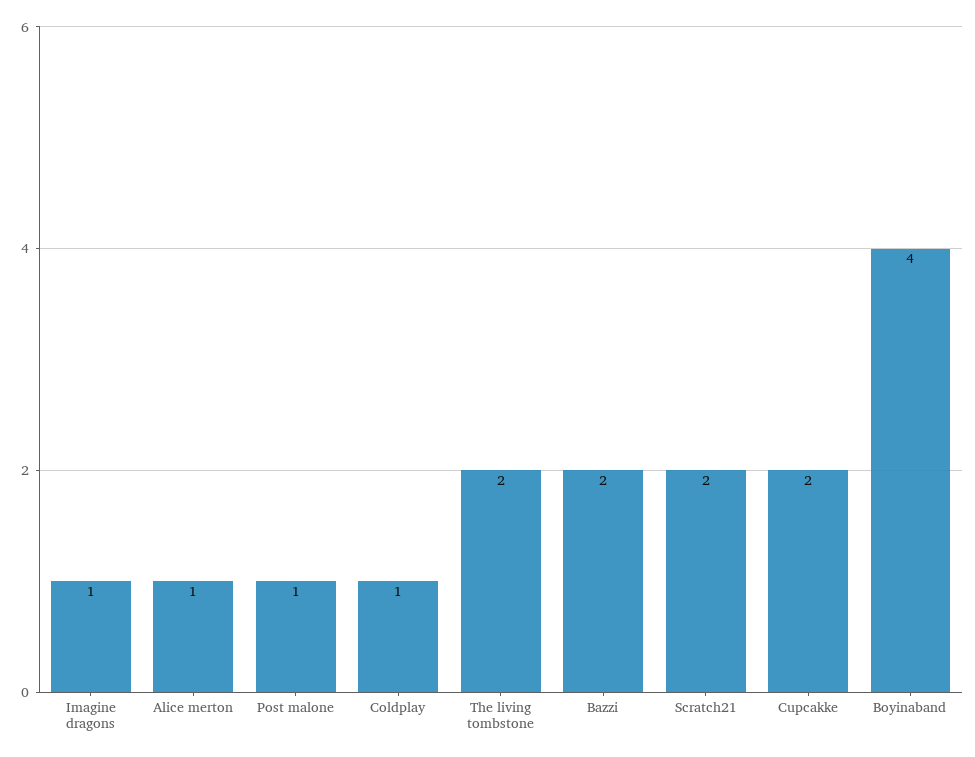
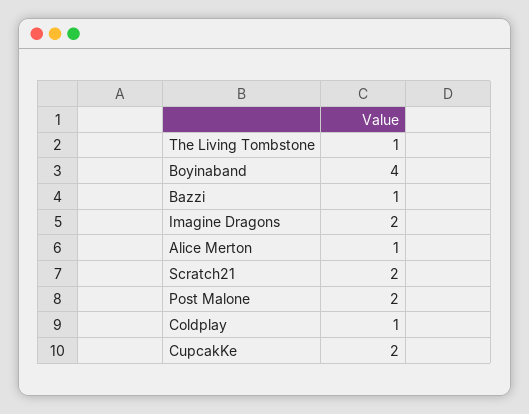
  {
-   "Imagine dragons": 1,
+   "Imagine dragons": 2,
    "Alice merton": 1,
-   "Post malone": 1,
+   "Post malone": 2,
    "Coldplay": 1,
-   "The living tombstone": 2,
+   "The living tombstone": 1,
-   "Bazzi": 2,
+   "Bazzi": 1,
    "Scratch21": 2,
    "Cupcakke": 2,
    "Boyinaband": 4
  }

